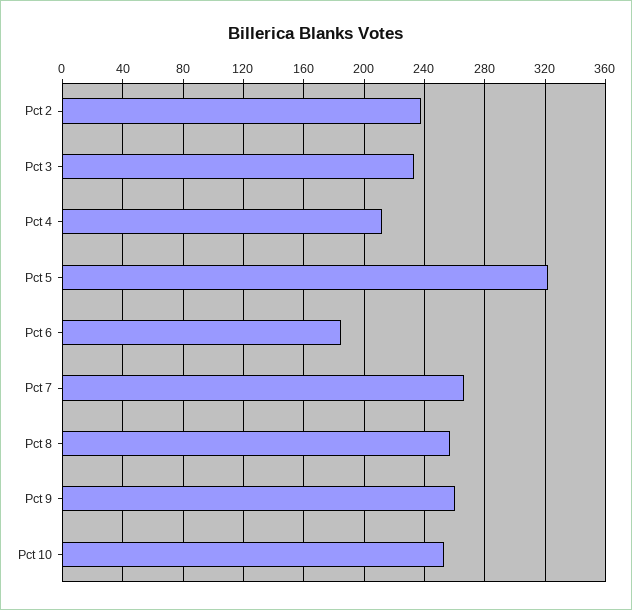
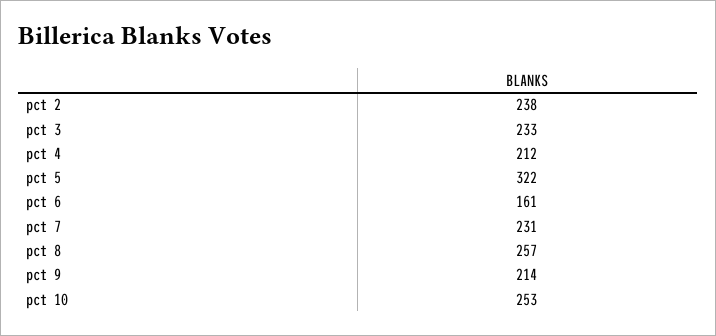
  {
    "Pct 2": 238,
    "Pct 3": 233,
    "Pct 4": 212,
    "Pct 5": 322,
-   "Pct 6": 185,
+   "Pct 6": 161,
-   "Pct 7": 265,
+   "Pct 7": 231,
    "Pct 8": 257,
-   "Pct 9": 260,
+   "Pct 9": 214,
    "Pct 10": 253
  }

